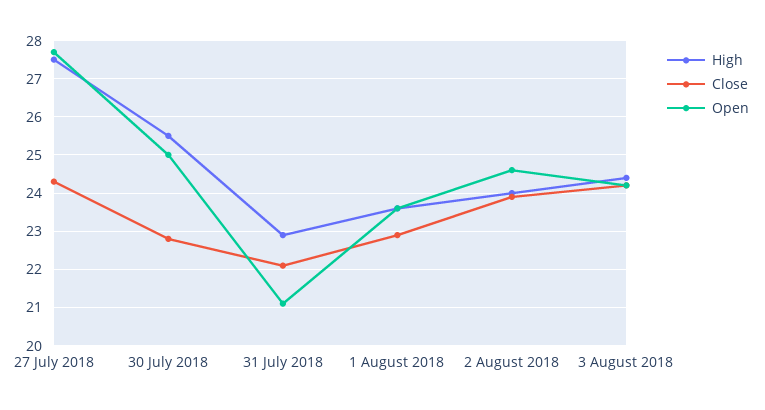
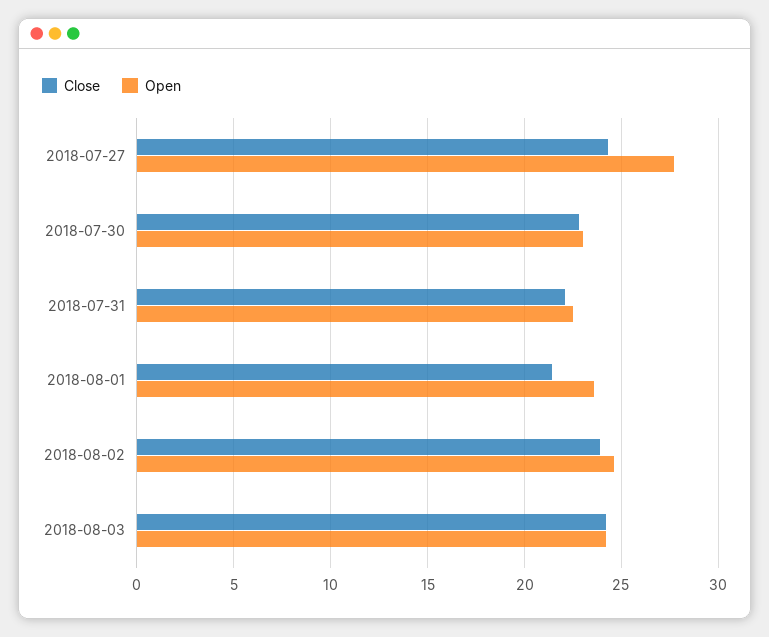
  {
-   "High": {
-     "27 July 2018": 27.5,
-     "30 July 2018": 25.5,
-     "31 July 2018": 23,
-     "1 August 2018": 23.5,
-     "2 August 2018": 24,
-     "3 August 2018": 24.5
-   },
    "Close": {
      "27 July 2018": 24.5,
      "30 July 2018": 23,
      "31 July 2018": 22,
-     "1 August 2018": 23,
+     "1 August 2018": 21.5,
      "2 August 2018": 24,
      "3 August 2018": 24
    },
    "Open": {
      "27 July 2018": 27.5,
-     "30 July 2018": 25,
+     "30 July 2018": 23,
-     "31 July 2018": 21,
+     "31 July 2018": 22.5,
      "1 August 2018": 23.5,
      "2 August 2018": 24.5,
      "3 August 2018": 24
    }
  }

